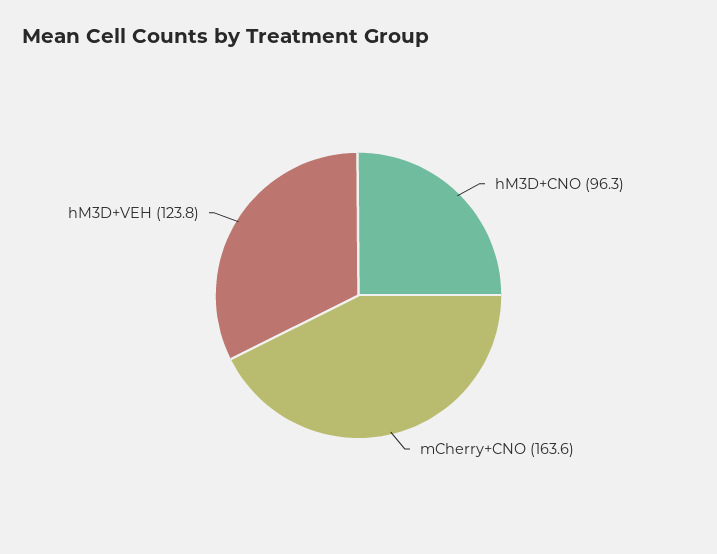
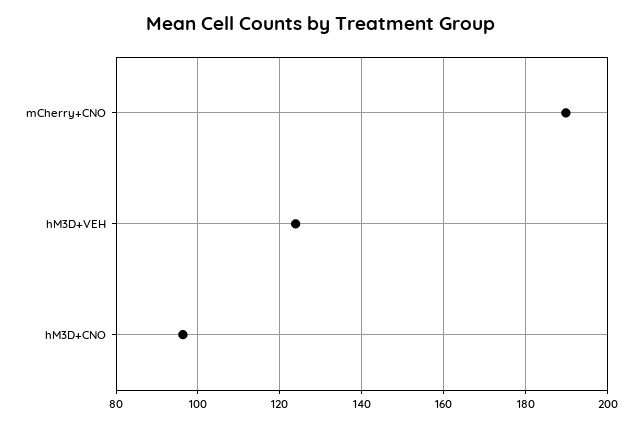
  {
    "hM3D+CNO": 96.3,
-   "mCherry+CNO": 163.6,
+   "mCherry+CNO": 190,
    "hM3D+VEH": 123.8
  }

